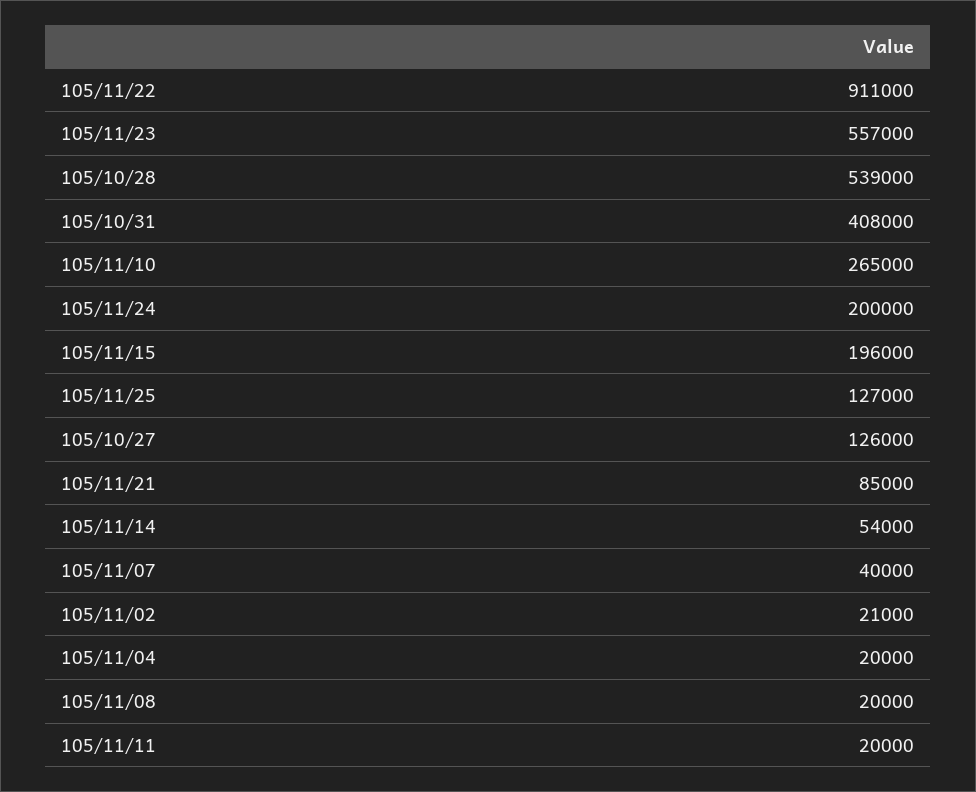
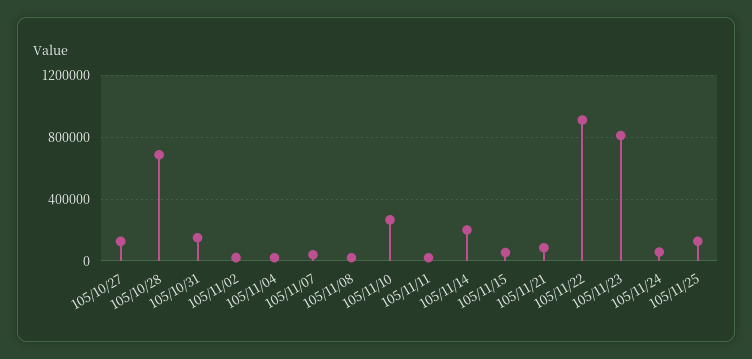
  {
    "105/11/22": 911000,
-   "105/11/23": 557000,
+   "105/11/23": 800000,
-   "105/10/28": 539000,
+   "105/10/28": 700000,
-   "105/10/31": 408000,
+   "105/10/31": 150000,
    "105/11/10": 265000,
-   "105/11/24": 200000,
+   "105/11/24": 50000,
-   "105/11/15": 196000,
+   "105/11/15": 50000,
    "105/11/25": 127000,
    "105/10/27": 126000,
    "105/11/21": 85000,
-   "105/11/14": 54000,
+   "105/11/14": 200000,
    "105/11/07": 40000,
    "105/11/02": 21000,
    "105/11/04": 20000,
    "105/11/08": 20000,
    "105/11/11": 20000
  }

